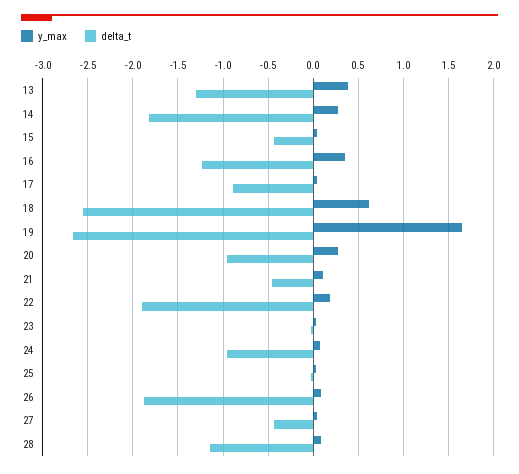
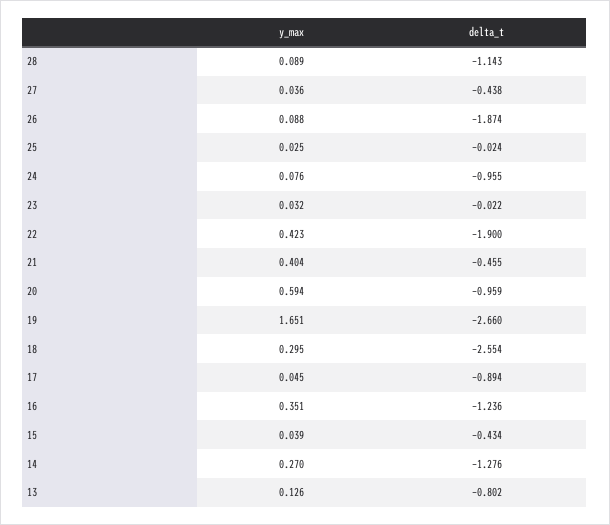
  {
    "y_max": {
-     "13": 0.4,
+     "13": 0.126,
      "14": 0.27,
      "15": 0.039,
      "16": 0.351,
      "17": 0.045,
-     "18": 0.6,
+     "18": 0.295,
      "19": 1.651,
-     "20": 0.3,
+     "20": 0.594,
-     "21": 0.1,
+     "21": 0.404,
-     "22": 0.2,
+     "22": 0.423,
      "23": 0.032,
      "24": 0.076,
      "25": 0.025,
      "26": 0.088,
      "27": 0.036,
      "28": 0.089
    },
    "delta_t": {
-     "13": -1.3,
+     "13": -0.802,
-     "14": -1.8,
+     "14": -1.276,
      "15": -0.434,
      "16": -1.236,
      "17": -0.894,
      "18": -2.554,
      "19": -2.66,
      "20": -0.959,
      "21": -0.455,
      "22": -1.9,
      "23": -0.022,
      "24": -0.955,
      "25": -0.024,
      "26": -1.874,
      "27": -0.438,
      "28": -1.143
    }
  }

